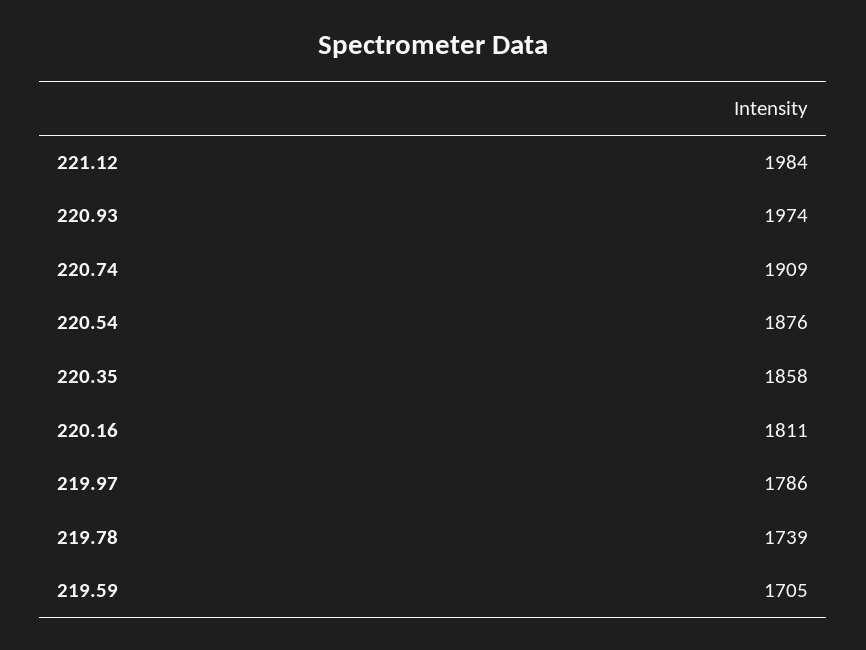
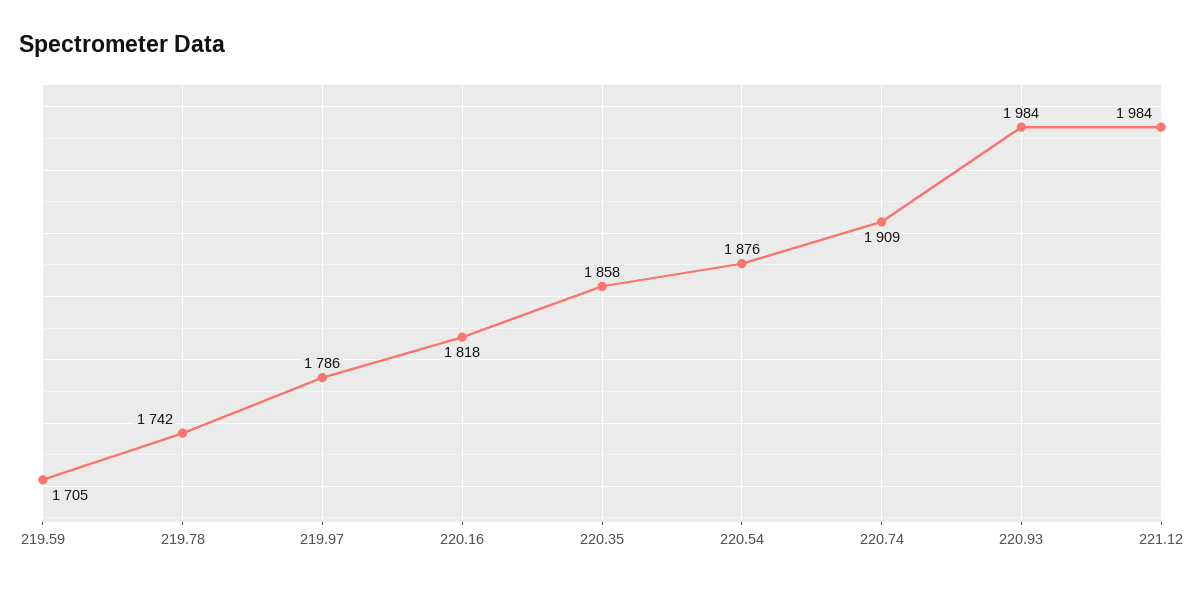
  {
    "221.12": 1984,
-   "220.93": 1974,
+   "220.93": 1984,
    "220.74": 1909,
    "220.54": 1876,
    "220.35": 1858,
-   "220.16": 1811,
+   "220.16": 1818,
    "219.97": 1786,
-   "219.78": 1739,
+   "219.78": 1742,
    "219.59": 1705
  }

